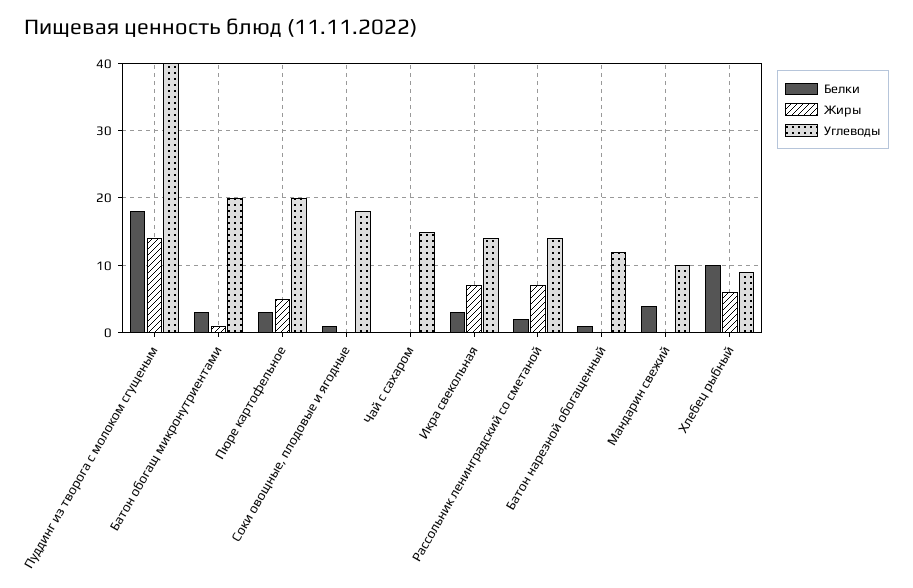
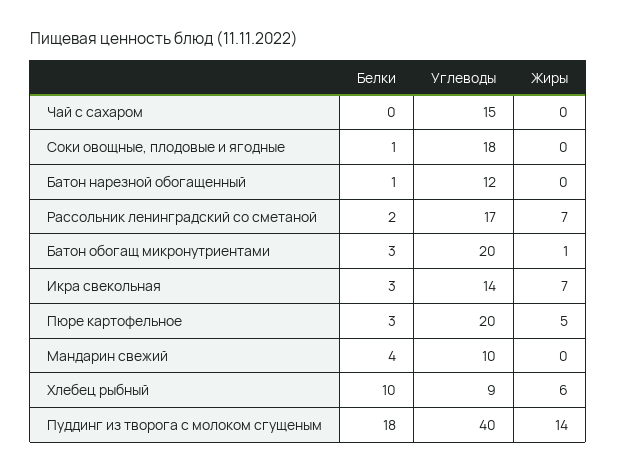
  {
    "Белки": {
      "Пуддинг из творога с молоком сгущеным": 18,
      "Батон обогащ микронутриентами": 3,
      "Пюре картофельное": 3,
      "Соки овощные, плодовые и ягодные": 1,
      "Чай с сахаром": 0,
      "Икра свекольная": 3,
      "Рассольник ленинградский со сметаной": 2,
      "Батон нарезной обогащенный": 1,
      "Мандарин свежий": 4,
      "Хлебец рыбный": 10
    },
    "Жиры": {
      "Пуддинг из творога с молоком сгущеным": 14,
      "Батон обогащ микронутриентами": 1,
      "Пюре картофельное": 5,
      "Соки овощные, плодовые и ягодные": 0,
      "Чай с сахаром": 0,
      "Икра свекольная": 7,
      "Рассольник ленинградский со сметаной": 7,
      "Батон нарезной обогащенный": 0,
      "Мандарин свежий": 0,
      "Хлебец рыбный": 6
    },
    "Углеводы": {
      "Пуддинг из творога с молоком сгущеным": 40,
      "Батон обогащ микронутриентами": 20,
      "Пюре картофельное": 20,
      "Соки овощные, плодовые и ягодные": 18,
      "Чай с сахаром": 15,
      "Икра свекольная": 14,
-     "Рассольник ленинградский со сметаной": 14,
+     "Рассольник ленинградский со сметаной": 17,
      "Батон нарезной обогащенный": 12,
      "Мандарин свежий": 10,
      "Хлебец рыбный": 9
    }
  }

